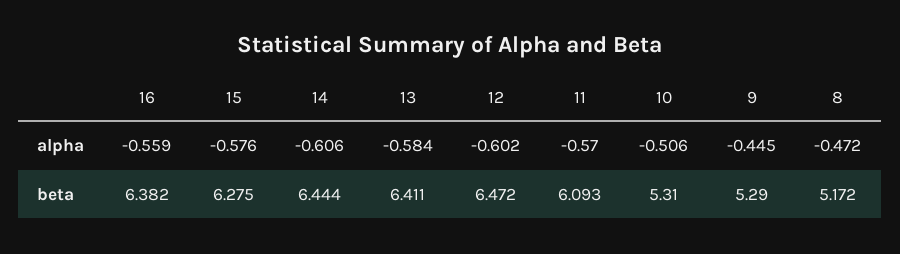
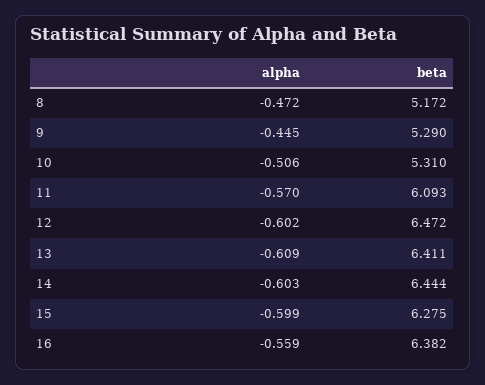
  {
    "16": {
      "alpha": -0.559,
      "beta": 6.382
    },
    "15": {
-     "alpha": -0.576,
+     "alpha": -0.599,
      "beta": 6.275
    },
    "14": {
-     "alpha": -0.606,
+     "alpha": -0.603,
      "beta": 6.444
    },
    "13": {
-     "alpha": -0.584,
+     "alpha": -0.609,
      "beta": 6.411
    },
    "12": {
      "alpha": -0.602,
      "beta": 6.472
    },
    "11": {
      "alpha": -0.57,
      "beta": 6.093
    },
    "10": {
      "alpha": -0.506,
      "beta": 5.31
    },
    "9": {
      "alpha": -0.445,
      "beta": 5.29
    },
    "8": {
      "alpha": -0.472,
      "beta": 5.172
    }
  }

